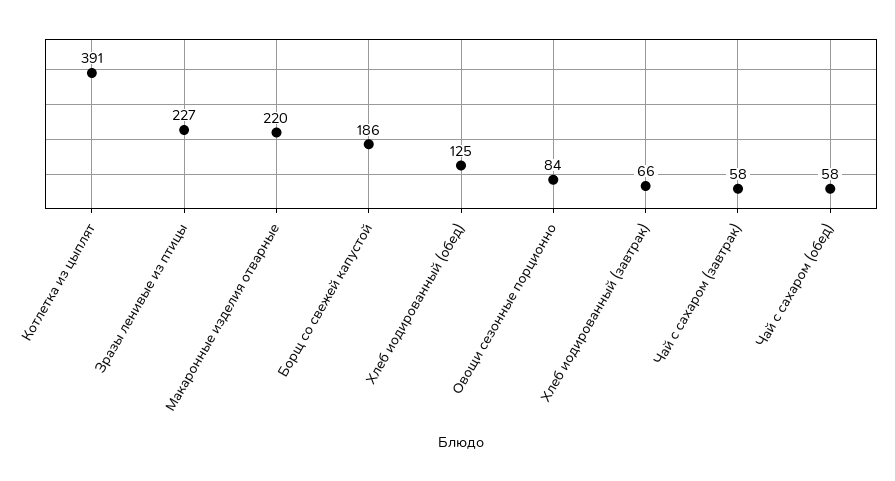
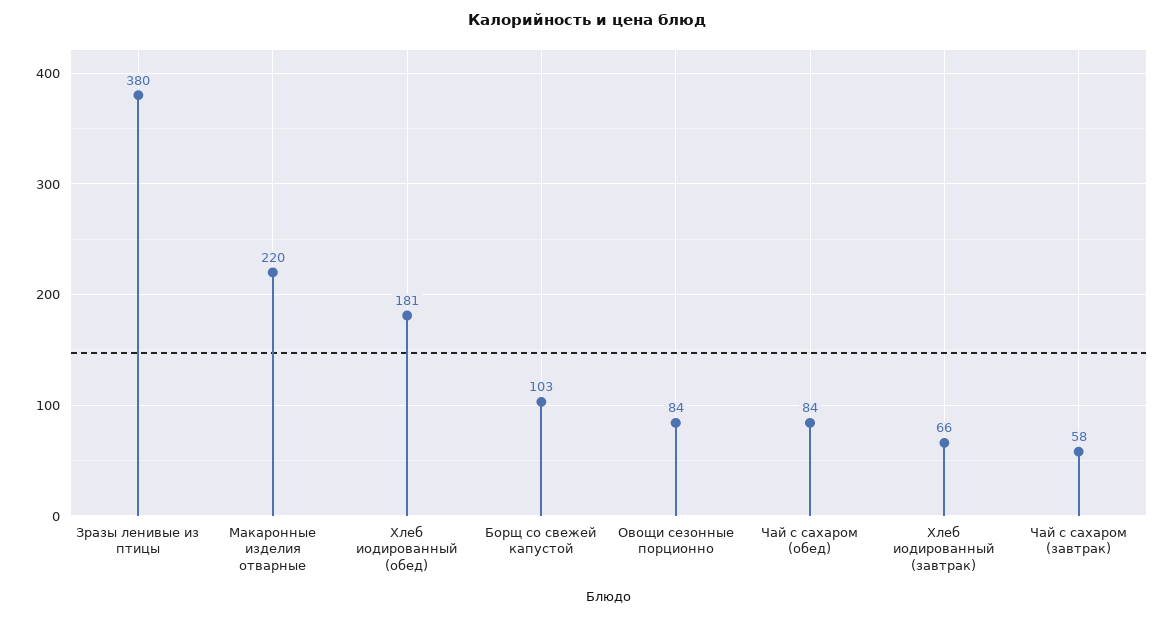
  {
-   "Котлетка из цыплят": 391,
-   "Зразы ленивые из птицы": 227,
+   "Зразы ленивые из птицы": 380,
    "Макаронные изделия отварные": 220,
-   "Борщ со свежей капустой": 186,
+   "Борщ со свежей капустой": 103,
-   "Хлеб иодированный (обед)": 125,
+   "Хлеб иодированный (обед)": 181,
    "Овощи сезонные порционно": 84,
    "Хлеб иодированный (завтрак)": 66,
    "Чай с сахаром (завтрак)": 58,
-   "Чай с сахаром (обед)": 58
+   "Чай с сахаром (обед)": 84
  }

